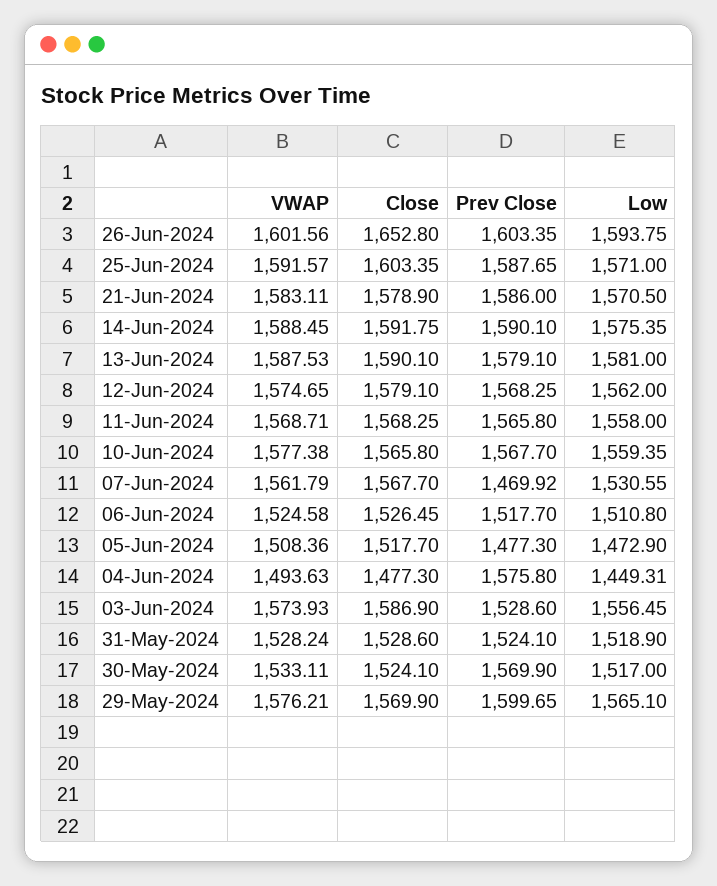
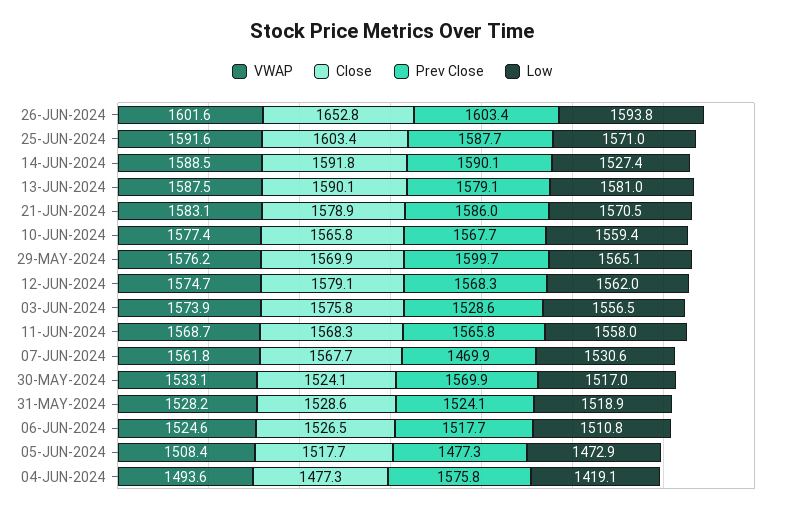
  {
    "VWAP": {
      "26-Jun-2024": 1601.56,
      "25-Jun-2024": 1591.57,
      "21-Jun-2024": 1583.11,
      "14-Jun-2024": 1588.45,
      "13-Jun-2024": 1587.53,
      "12-Jun-2024": 1574.65,
      "11-Jun-2024": 1568.71,
      "10-Jun-2024": 1577.38,
      "07-Jun-2024": 1561.79,
      "06-Jun-2024": 1524.58,
      "05-Jun-2024": 1508.36,
      "04-Jun-2024": 1493.63,
      "03-Jun-2024": 1573.93,
      "31-May-2024": 1528.24,
      "30-May-2024": 1533.11,
      "29-May-2024": 1576.21
    },
    "Close": {
      "26-Jun-2024": 1652.8,
      "25-Jun-2024": 1603.35,
      "21-Jun-2024": 1578.9,
      "14-Jun-2024": 1591.75,
      "13-Jun-2024": 1590.1,
      "12-Jun-2024": 1579.1,
      "11-Jun-2024": 1568.25,
      "10-Jun-2024": 1565.8,
      "07-Jun-2024": 1567.7,
      "06-Jun-2024": 1526.45,
      "05-Jun-2024": 1517.7,
      "04-Jun-2024": 1477.3,
-     "03-Jun-2024": 1586.9,
+     "03-Jun-2024": 1575.8,
      "31-May-2024": 1528.6,
      "30-May-2024": 1524.1,
      "29-May-2024": 1569.9
    },
    "Prev Close": {
      "26-Jun-2024": 1603.35,
      "25-Jun-2024": 1587.65,
      "21-Jun-2024": 1586,
      "14-Jun-2024": 1590.1,
      "13-Jun-2024": 1579.1,
      "12-Jun-2024": 1568.25,
      "11-Jun-2024": 1565.8,
      "10-Jun-2024": 1567.7,
      "07-Jun-2024": 1469.92,
      "06-Jun-2024": 1517.7,
      "05-Jun-2024": 1477.3,
      "04-Jun-2024": 1575.8,
      "03-Jun-2024": 1528.6,
      "31-May-2024": 1524.1,
      "30-May-2024": 1569.9,
      "29-May-2024": 1599.65
    },
    "Low": {
      "26-Jun-2024": 1593.75,
      "25-Jun-2024": 1571,
      "21-Jun-2024": 1570.5,
-     "14-Jun-2024": 1575.35,
+     "14-Jun-2024": 1527.4,
      "13-Jun-2024": 1581,
      "12-Jun-2024": 1562,
      "11-Jun-2024": 1558,
      "10-Jun-2024": 1559.35,
      "07-Jun-2024": 1530.55,
      "06-Jun-2024": 1510.8,
      "05-Jun-2024": 1472.9,
-     "04-Jun-2024": 1449.31,
+     "04-Jun-2024": 1419.1,
      "03-Jun-2024": 1556.45,
      "31-May-2024": 1518.9,
      "30-May-2024": 1517,
      "29-May-2024": 1565.1
    }
  }

